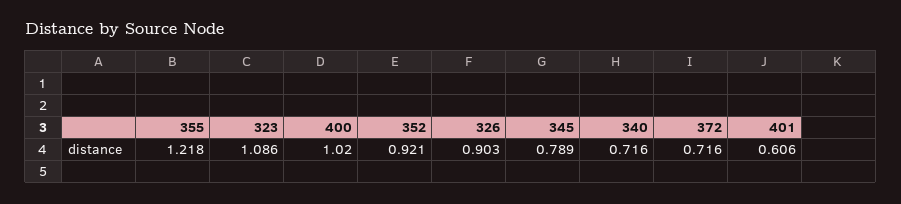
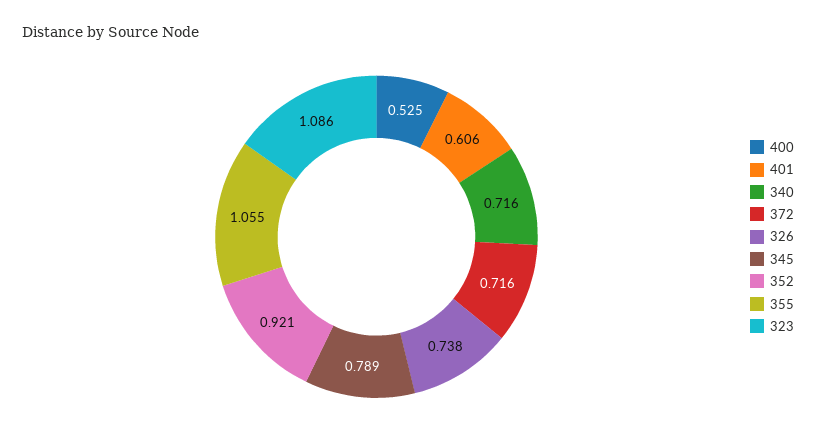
  {
-   "355": 1.218,
+   "355": 1.055,
    "323": 1.086,
-   "400": 1.02,
+   "400": 0.525,
    "352": 0.921,
-   "326": 0.903,
+   "326": 0.738,
    "345": 0.789,
    "340": 0.716,
    "372": 0.716,
    "401": 0.606
  }

